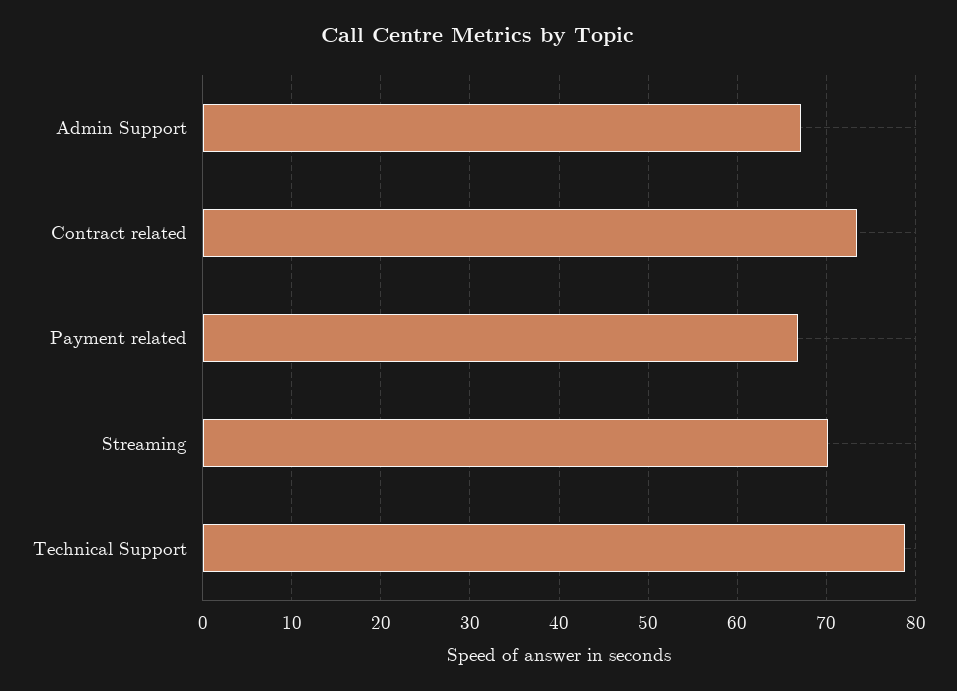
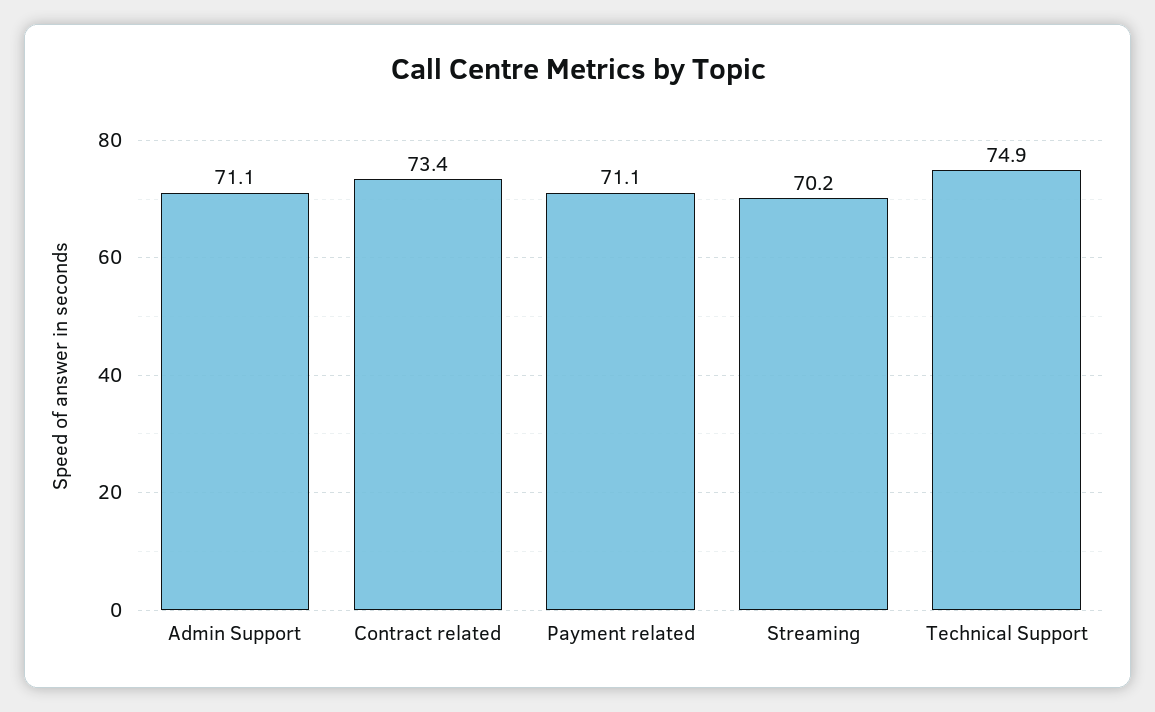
  {
-   "Admin Support": 67,
+   "Admin Support": 71.1,
    "Contract related": 73.4,
-   "Payment related": 67,
+   "Payment related": 71.1,
    "Streaming": 70.2,
-   "Technical Support": 79
+   "Technical Support": 74.9
  }

